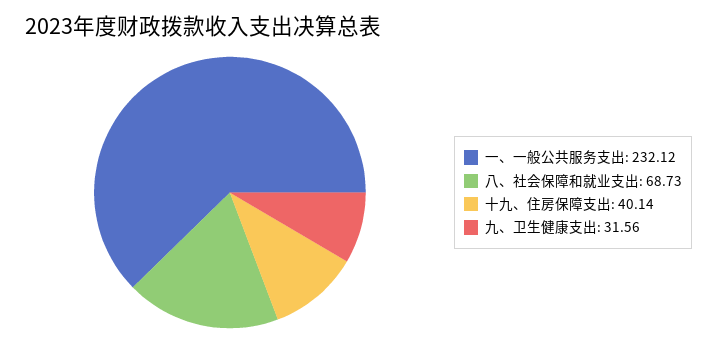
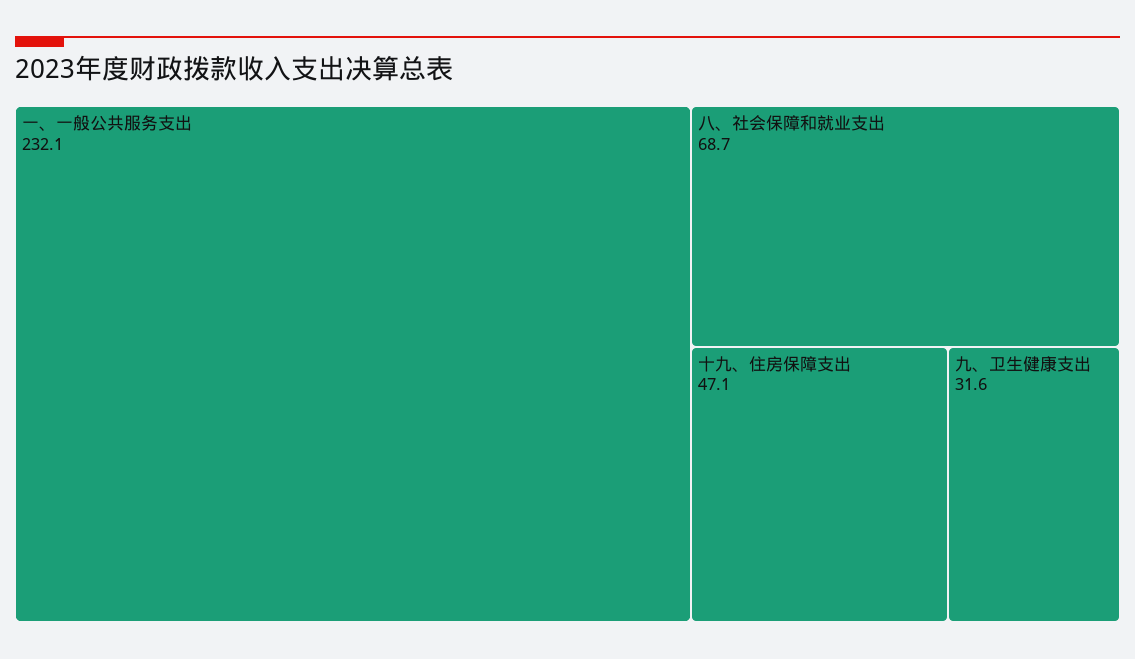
  {
    "一、一般公共服务支出": 232.12,
    "八、社会保障和就业支出": 68.73,
-   "十九、住房保障支出": 40.14,
+   "十九、住房保障支出": 47.1,
    "九、卫生健康支出": 31.56
  }

